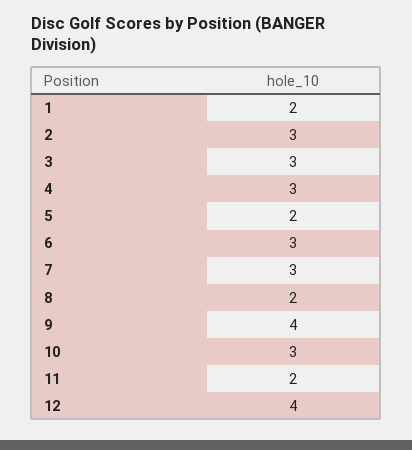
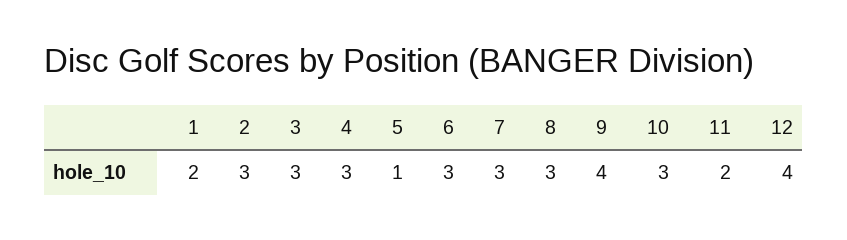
  {
    "1": 2,
    "2": 3,
    "3": 3,
    "4": 3,
-   "5": 2,
+   "5": 1,
    "6": 3,
    "7": 3,
-   "8": 2,
+   "8": 3,
    "9": 4,
    "10": 3,
    "11": 2,
    "12": 4
  }

